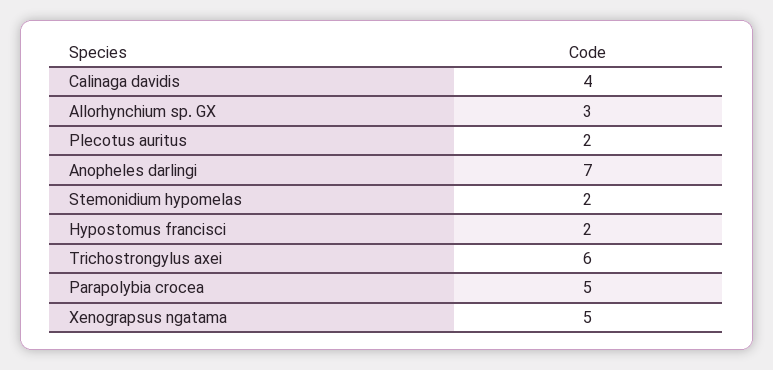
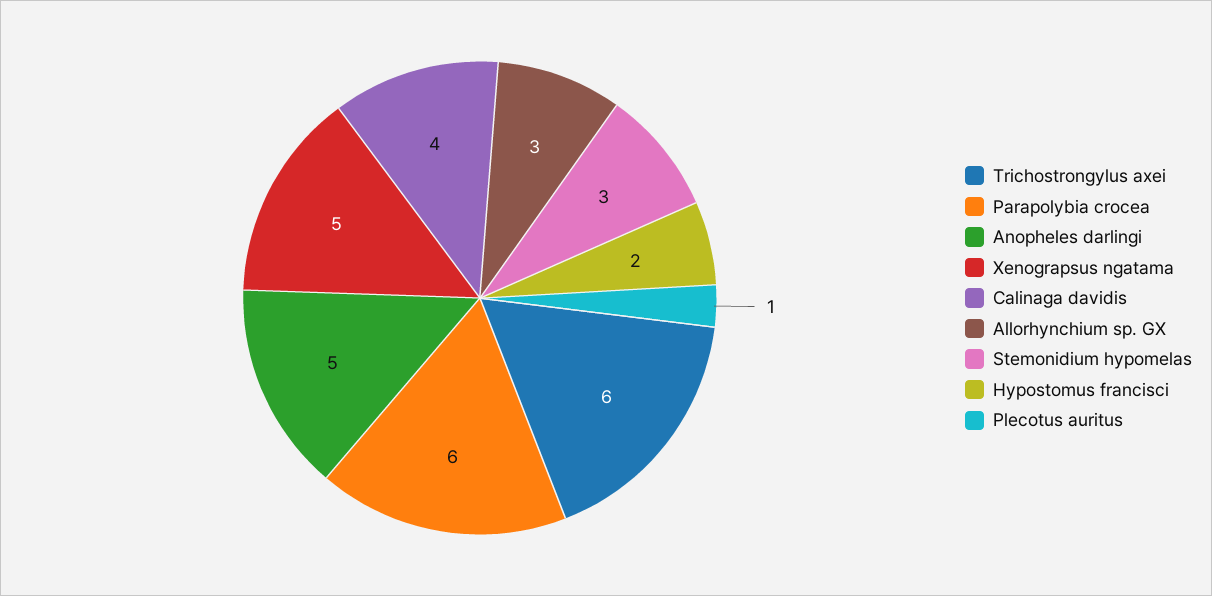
  {
    "Calinaga davidis": 4,
    "Allorhynchium sp. GX": 3,
-   "Plecotus auritus": 2,
+   "Plecotus auritus": 1,
-   "Anopheles darlingi": 7,
+   "Anopheles darlingi": 5,
-   "Stemonidium hypomelas": 2,
+   "Stemonidium hypomelas": 3,
    "Hypostomus francisci": 2,
    "Trichostrongylus axei": 6,
-   "Parapolybia crocea": 5,
+   "Parapolybia crocea": 6,
    "Xenograpsus ngatama": 5
  }

